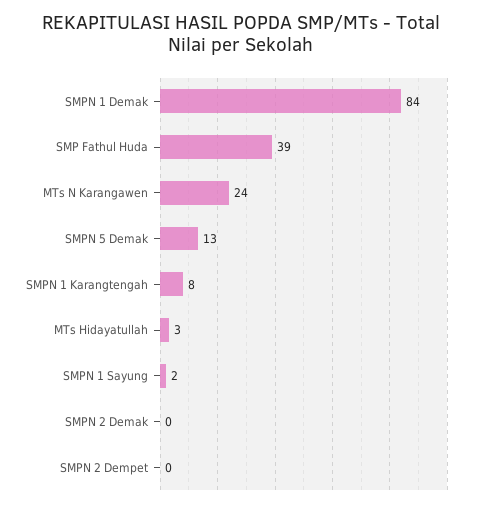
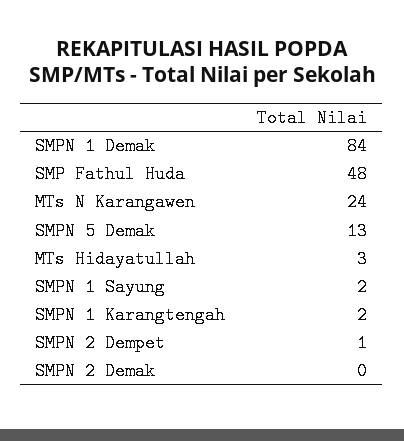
  {
    "SMPN 1 Demak": 84,
-   "SMP Fathul Huda": 39,
+   "SMP Fathul Huda": 48,
    "MTs N Karangawen": 24,
    "SMPN 5 Demak": 13,
-   "SMPN 1 Karangtengah": 8,
+   "SMPN 1 Karangtengah": 2,
    "MTs Hidayatullah": 3,
    "SMPN 1 Sayung": 2,
    "SMPN 2 Demak": 0,
-   "SMPN 2 Dempet": 0
+   "SMPN 2 Dempet": 1
  }

